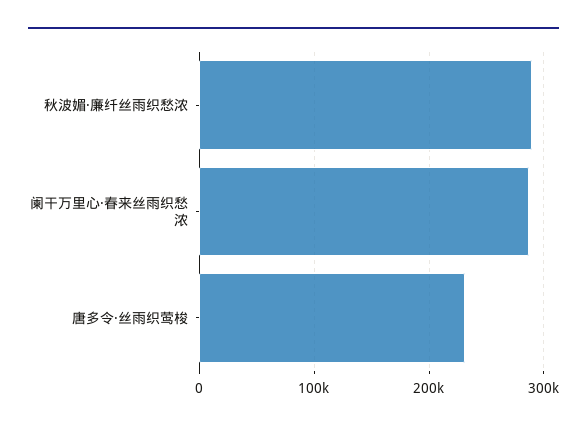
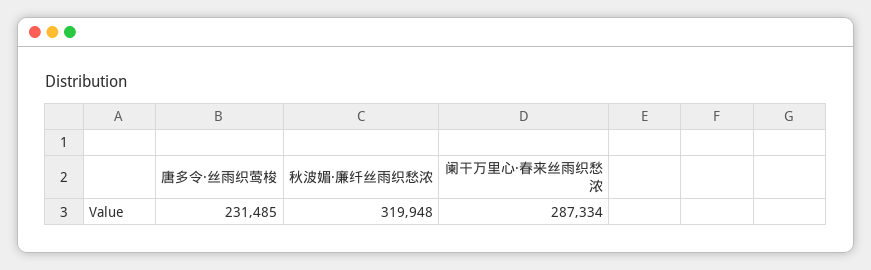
  {
-   "秋波媚·廉纤丝雨织愁浓": 290000,
+   "秋波媚·廉纤丝雨织愁浓": 319948,
    "阑干万里心·春来丝雨织愁浓": 287334,
    "唐多令·丝雨织莺梭": 231485
  }

